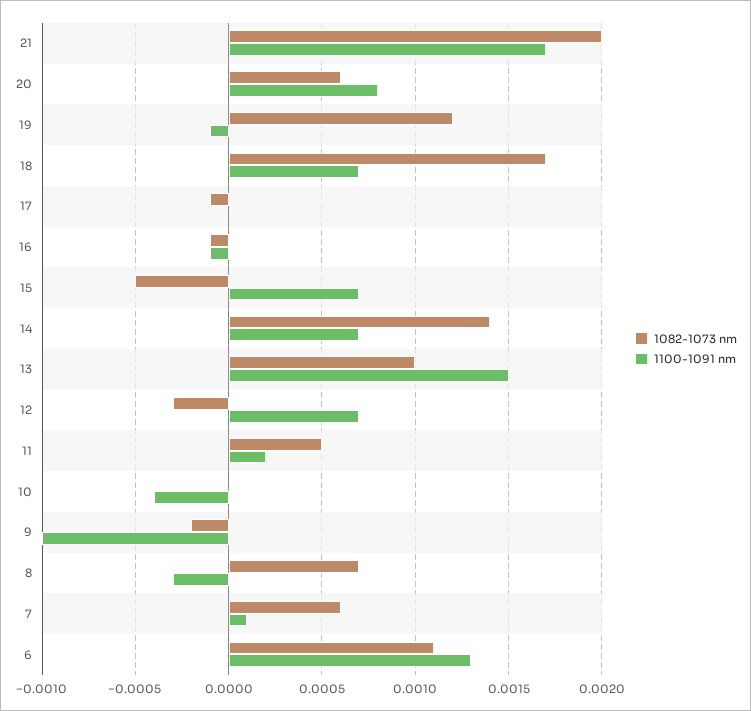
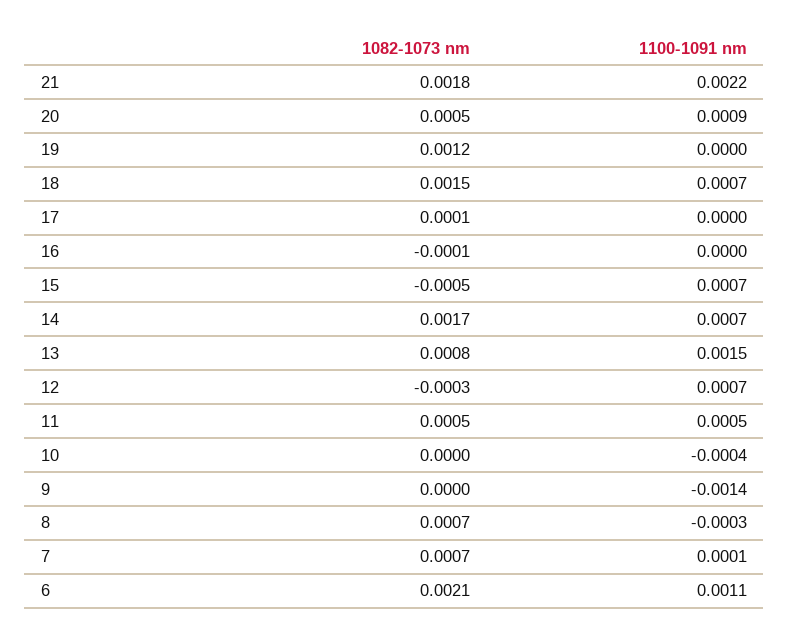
  {
    "1082-1073 nm": {
-     "21": 0.002,
+     "21": 0.0018,
-     "20": 0.0006,
+     "20": 0.0005,
      "19": 0.0012,
-     "18": 0.0017,
+     "18": 0.0015,
-     "17": -0.0001,
+     "17": 0.0001,
      "16": -0.0001,
      "15": -0.0005,
-     "14": 0.0014,
+     "14": 0.0017,
-     "13": 0.001,
+     "13": 0.0008,
      "12": -0.0003,
      "11": 0.0005,
      "10": 0,
-     "9": -0.0002,
+     "9": 0,
      "8": 0.0007,
-     "7": 0.0006,
+     "7": 0.0007,
-     "6": 0.0011
+     "6": 0.0021
    },
    "1100-1091 nm": {
-     "21": 0.0017,
+     "21": 0.0022,
-     "20": 0.0008,
+     "20": 0.0009,
-     "19": -0.0001,
+     "19": 0,
      "18": 0.0007,
      "17": 0,
-     "16": -0.0001,
+     "16": 0,
      "15": 0.0007,
      "14": 0.0007,
      "13": 0.0015,
      "12": 0.0007,
-     "11": 0.0002,
+     "11": 0.0005,
      "10": -0.0004,
-     "9": -0.001,
+     "9": -0.0014,
      "8": -0.0003,
      "7": 0.0001,
-     "6": 0.0013
+     "6": 0.0011
    }
  }

